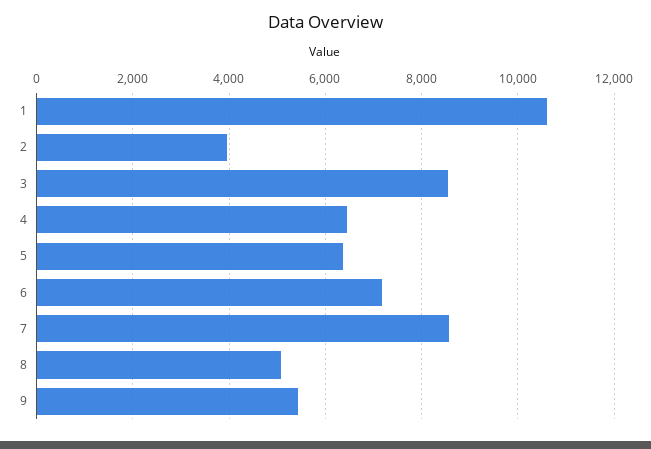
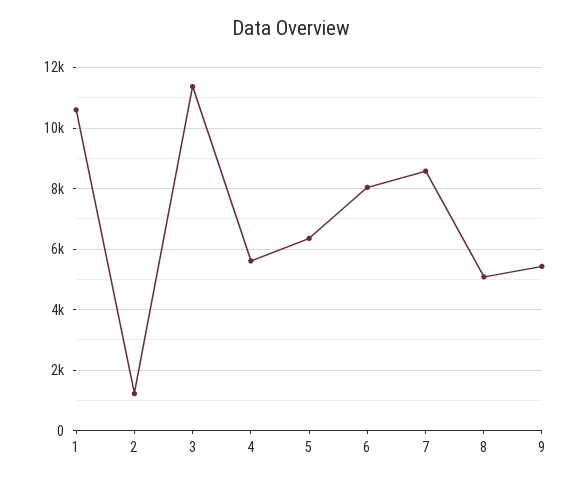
  {
    "1": 10600,
-   "2": 4000,
+   "2": 1200,
-   "3": 8600,
+   "3": 11400,
-   "4": 6400,
+   "4": 5600,
    "5": 6400,
-   "6": 7200,
+   "6": 8000,
    "7": 8600,
    "8": 5000,
    "9": 5400
  }

